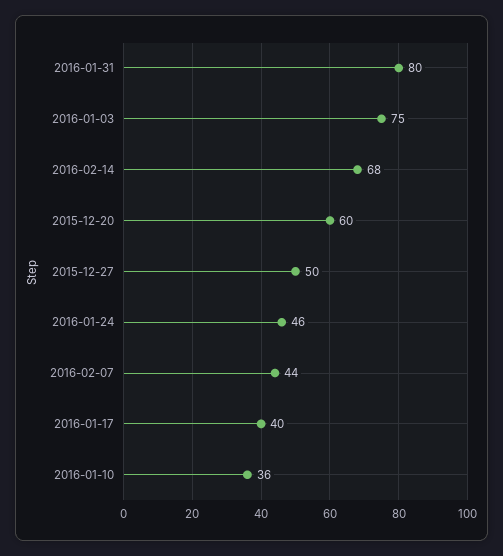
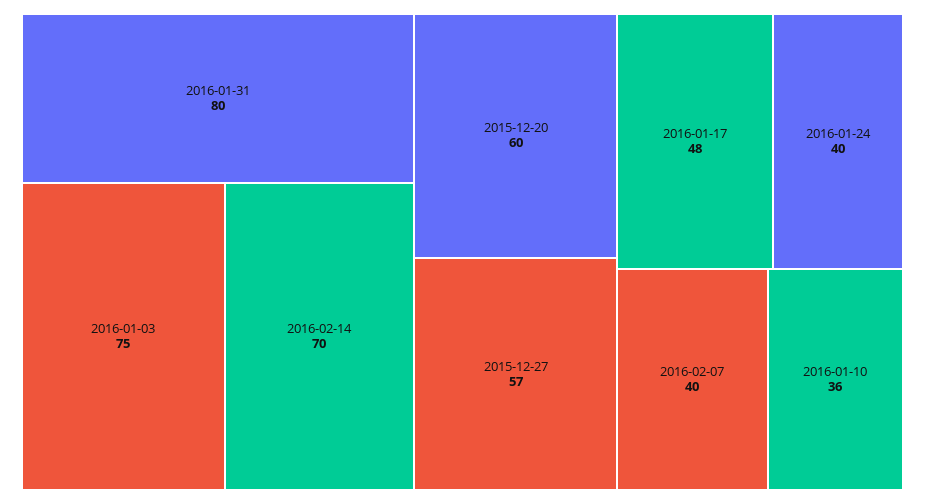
  {
    "2016-01-31": 80,
    "2016-01-03": 75,
-   "2016-02-14": 68,
+   "2016-02-14": 70,
    "2015-12-20": 60,
-   "2015-12-27": 50,
+   "2015-12-27": 57,
-   "2016-01-24": 46,
+   "2016-01-24": 40,
-   "2016-02-07": 44,
+   "2016-02-07": 40,
-   "2016-01-17": 40,
+   "2016-01-17": 48,
    "2016-01-10": 36
  }

